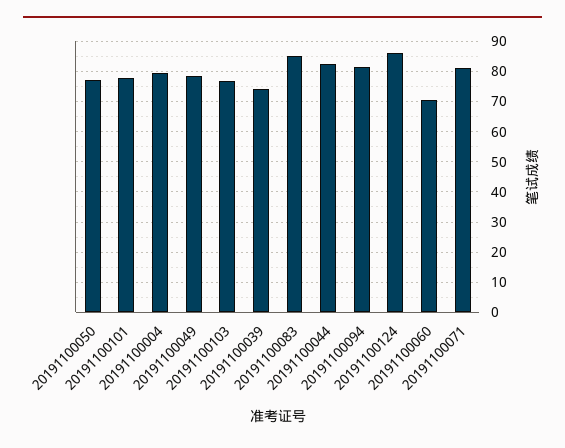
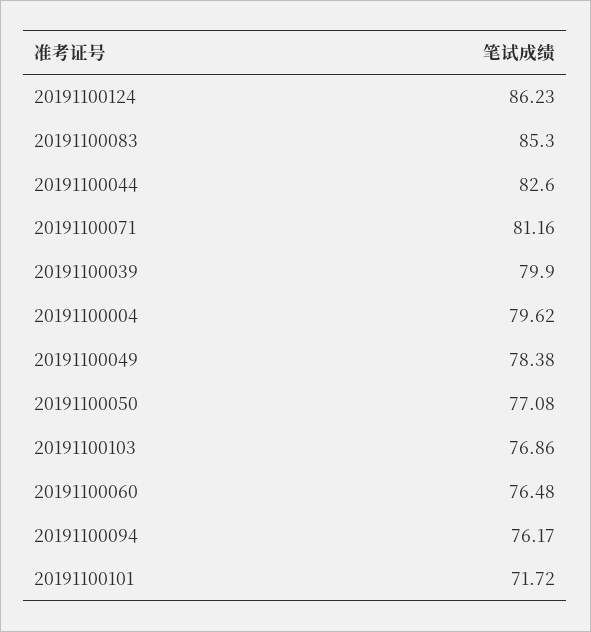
  {
    "20191100050": 77.08,
-   "20191100101": 78,
+   "20191100101": 71.72,
    "20191100004": 79.62,
    "20191100049": 78.38,
    "20191100103": 76.86,
-   "20191100039": 74,
+   "20191100039": 79.9,
    "20191100083": 85.3,
    "20191100044": 82.6,
-   "20191100094": 82,
+   "20191100094": 76.17,
    "20191100124": 86.23,
-   "20191100060": 70,
+   "20191100060": 76.48,
    "20191100071": 81.16
  }

